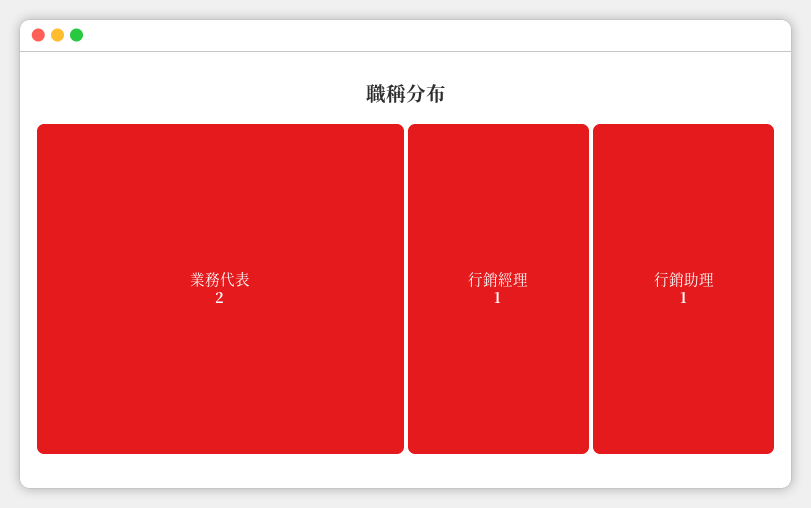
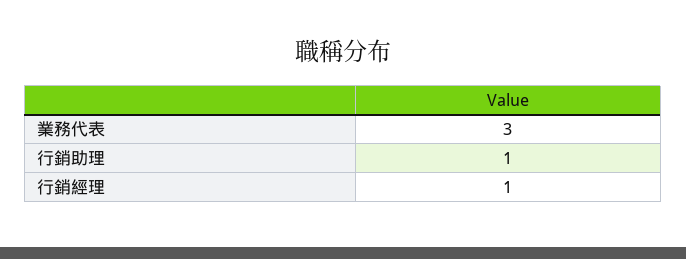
  {
-   "業務代表": 2,
+   "業務代表": 3,
    "行銷經理": 1,
    "行銷助理": 1
  }

